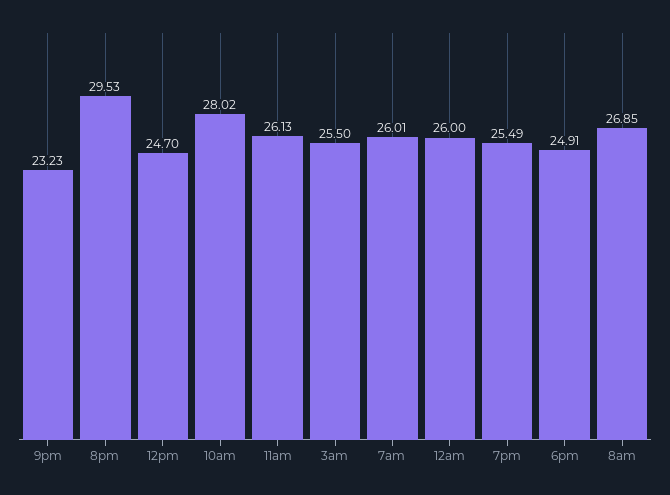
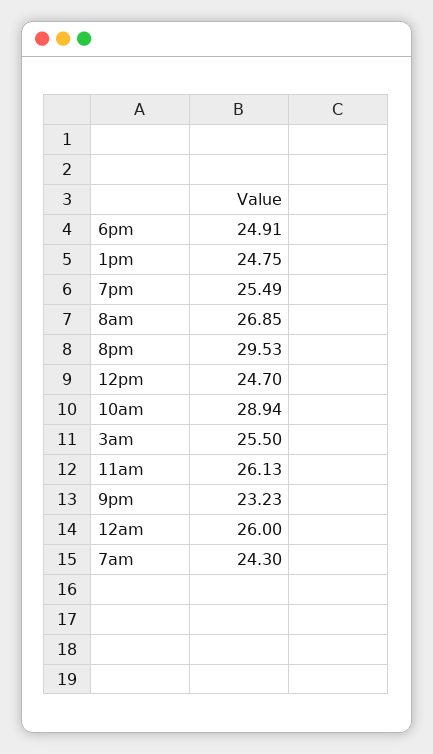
  {
    "9pm": 23.23,
    "8pm": 29.53,
    "12pm": 24.7,
-   "10am": 28.02,
+   "10am": 28.94,
    "11am": 26.13,
    "3am": 25.5,
-   "7am": 26.01,
+   "7am": 24.3,
    "12am": 26,
    "7pm": 25.49,
    "6pm": 24.91,
-   "8am": 26.85
+   "8am": 26.85,
+   "1pm": 24.75
  }

